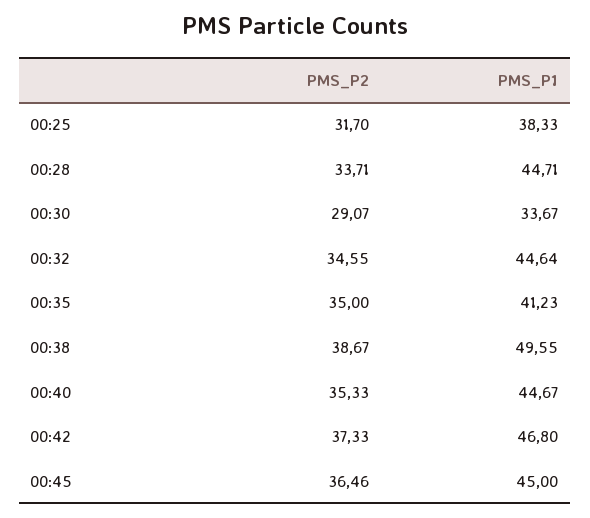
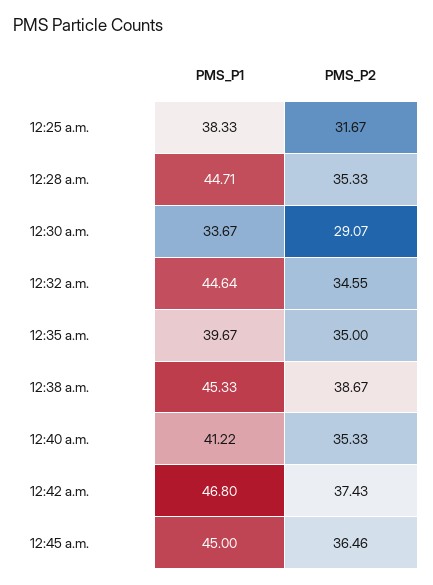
  {
    "PMS_P2": {
-     "00:25": 31.7,
+     "00:25": 31.67,
-     "00:28": 33.71,
+     "00:28": 35.33,
      "00:30": 29.07,
      "00:32": 34.55,
      "00:35": 35,
      "00:38": 38.67,
      "00:40": 35.33,
-     "00:42": 37.33,
+     "00:42": 37.43,
      "00:45": 36.46
    },
    "PMS_P1": {
      "00:25": 38.33,
      "00:28": 44.71,
      "00:30": 33.67,
      "00:32": 44.64,
-     "00:35": 41.23,
+     "00:35": 39.67,
-     "00:38": 49.55,
+     "00:38": 45.33,
-     "00:40": 44.67,
+     "00:40": 41.22,
      "00:42": 46.8,
      "00:45": 45
    }
  }

